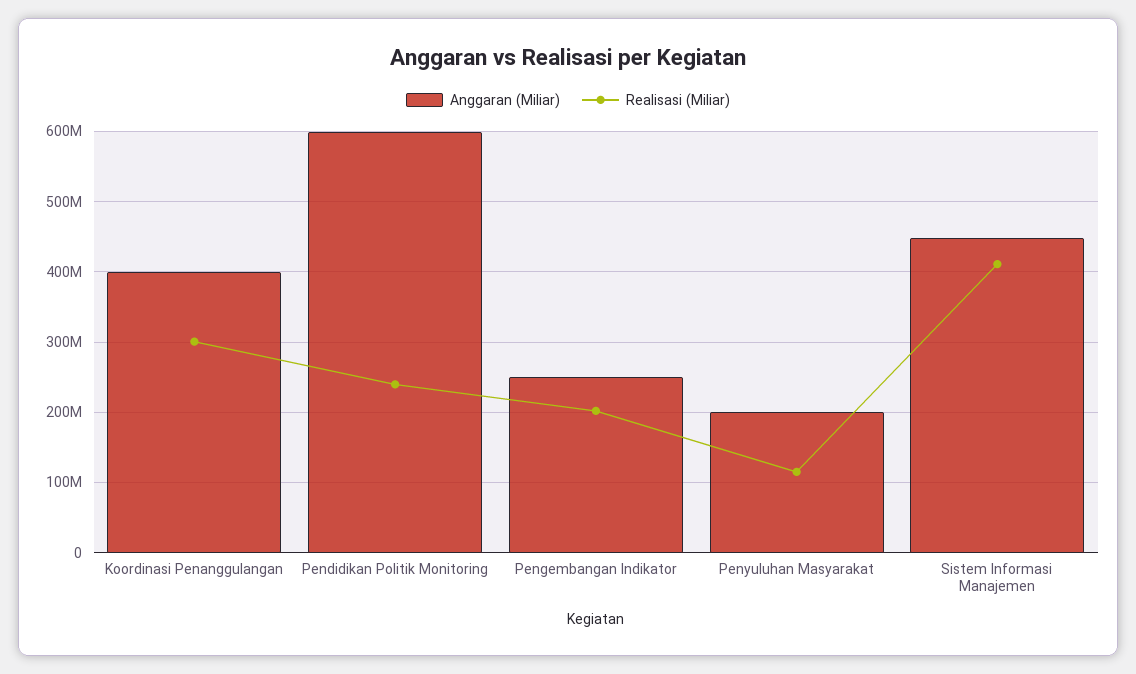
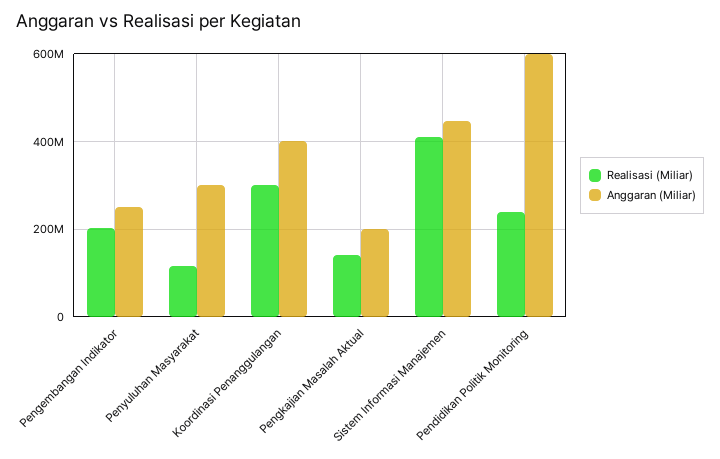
  {
    "Anggaran (Miliar)": {
      "Koordinasi Penanggulangan": 400000000,
      "Pendidikan Politik Monitoring": 600000000,
      "Pengembangan Indikator": 250000000,
-     "Penyuluhan Masyarakat": 200000000,
+     "Penyuluhan Masyarakat": 300000000,
-     "Sistem Informasi Manajemen": 450000000
+     "Sistem Informasi Manajemen": 450000000,
+     "Pengkajian Masalah Aktual": 200000000
    },
    "Realisasi (Miliar)": {
      "Koordinasi Penanggulangan": 300000000,
      "Pendidikan Politik Monitoring": 240000000,
      "Pengembangan Indikator": 200000000,
      "Penyuluhan Masyarakat": 120000000,
-     "Sistem Informasi Manajemen": 410000000
+     "Sistem Informasi Manajemen": 410000000,
+     "Pengkajian Masalah Aktual": 140000000
    }
  }

